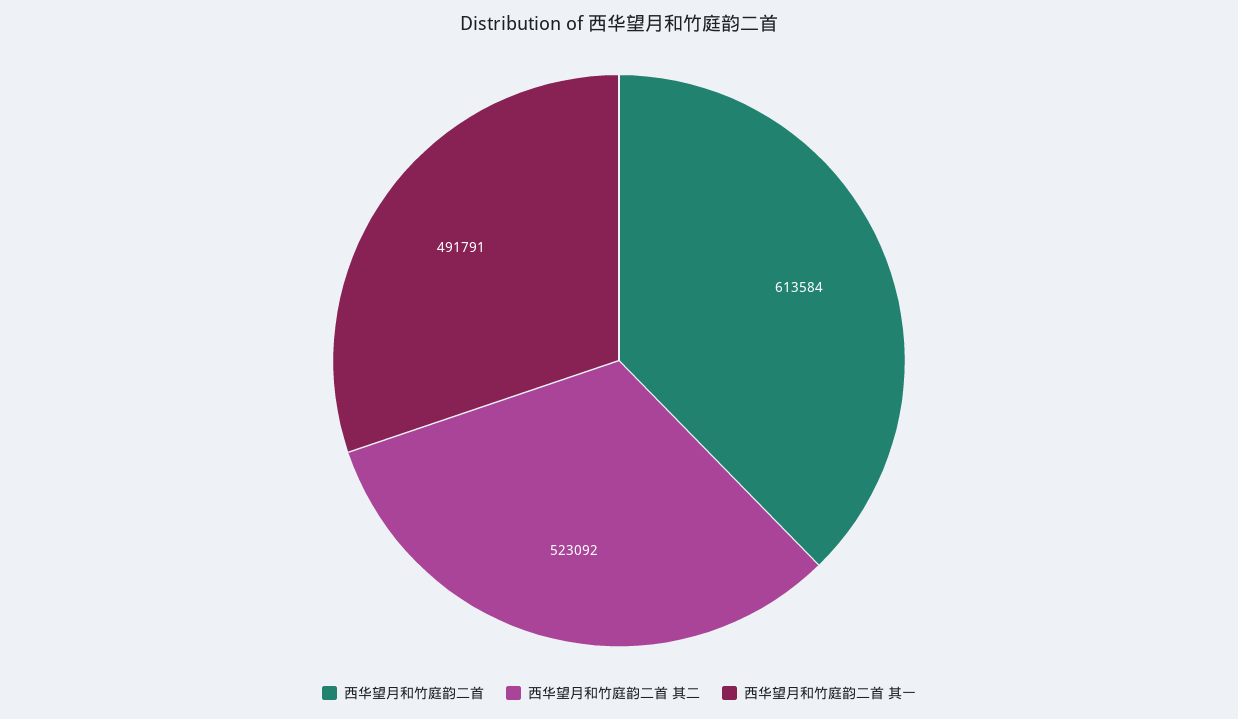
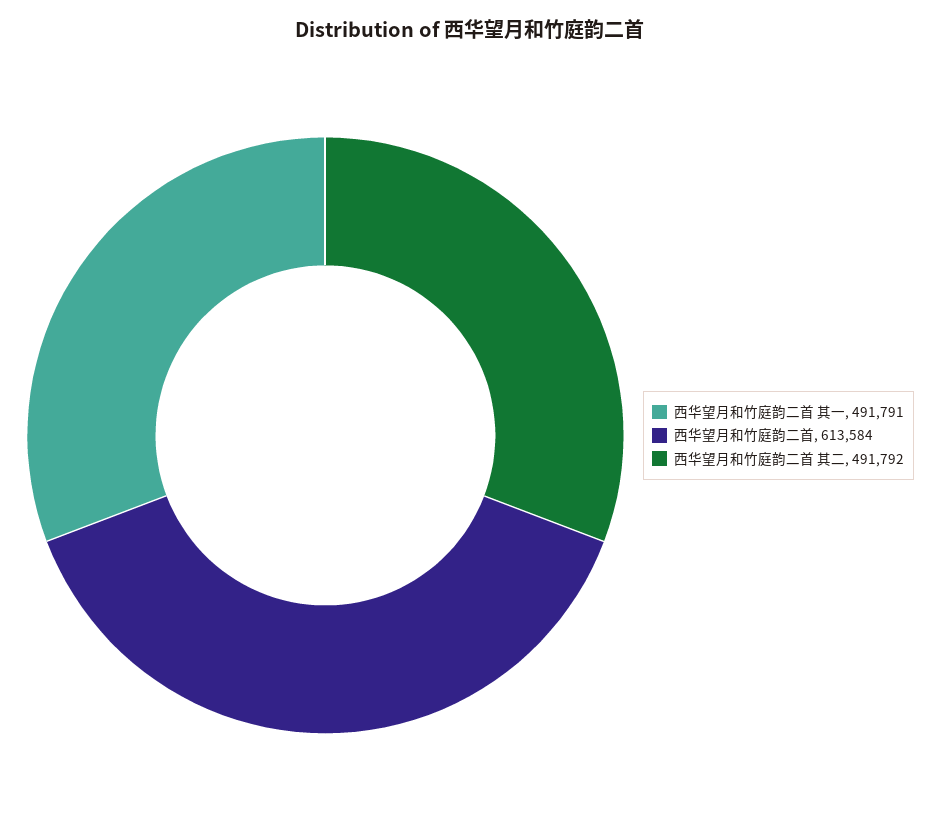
  {
    "西华望月和竹庭韵二首": 613584,
-   "西华望月和竹庭韵二首 其二": 523092,
+   "西华望月和竹庭韵二首 其二": 491792,
    "西华望月和竹庭韵二首 其一": 491791
  }

